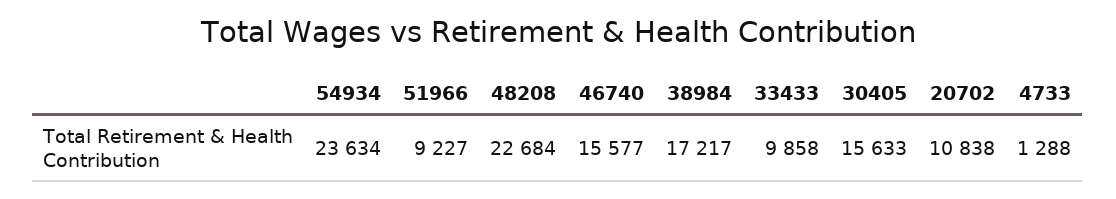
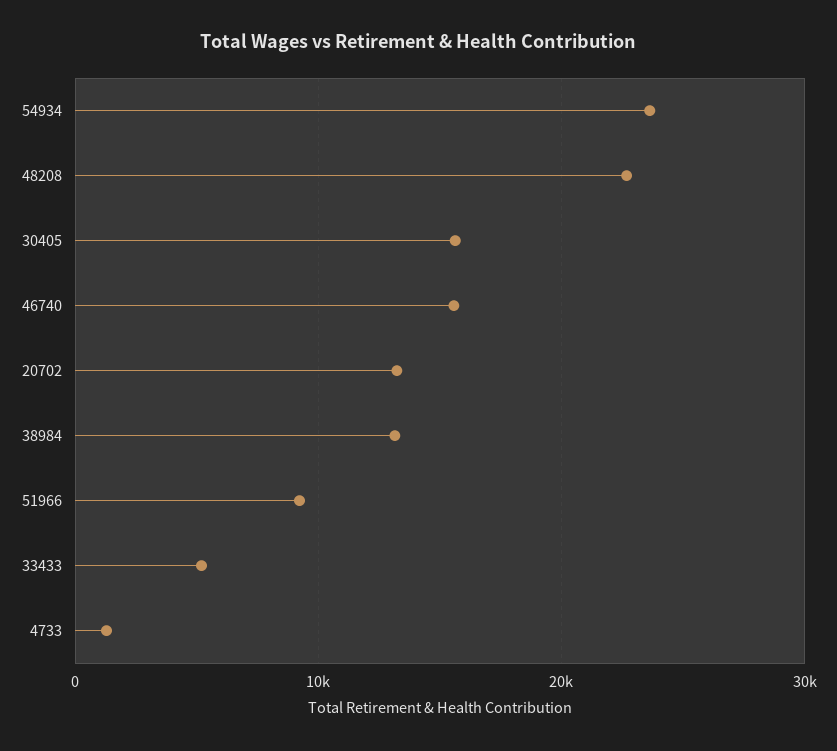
  {
    "54934": 23634,
    "51966": 9227,
    "48208": 22684,
    "46740": 15577,
-   "38984": 17217,
+   "38984": 13000,
-   "33433": 9858,
+   "33433": 5000,
    "30405": 15633,
-   "20702": 10838,
+   "20702": 13000,
    "4733": 1288
  }

